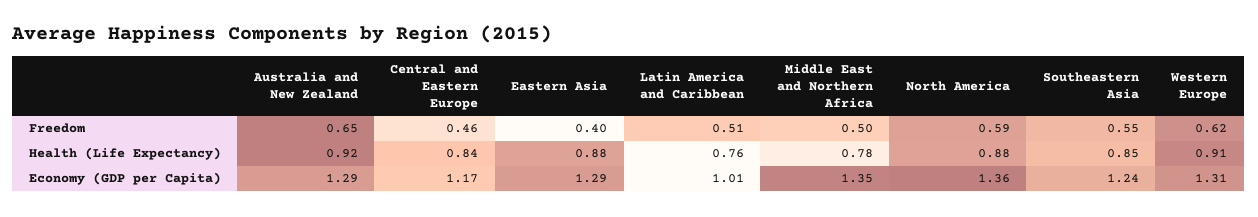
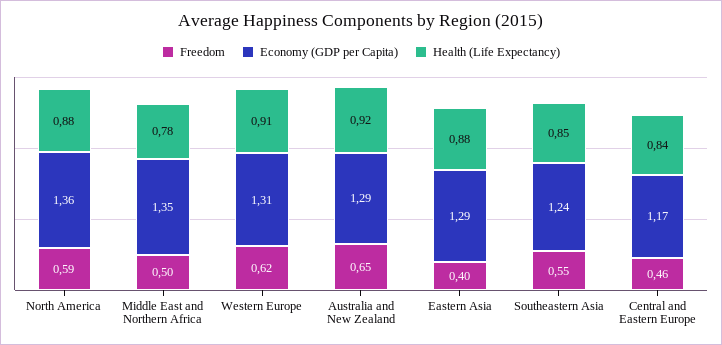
  {
    "Freedom": {
      "Australia and New Zealand": 0.65,
      "Central and Eastern Europe": 0.46,
      "Eastern Asia": 0.4,
-     "Latin America and Caribbean": 0.51,
      "Middle East and Northern Africa": 0.5,
      "North America": 0.59,
      "Southeastern Asia": 0.55,
      "Western Europe": 0.62
    },
    "Health (Life Expectancy)": {
      "Australia and New Zealand": 0.92,
      "Central and Eastern Europe": 0.84,
      "Eastern Asia": 0.88,
-     "Latin America and Caribbean": 0.76,
      "Middle East and Northern Africa": 0.78,
      "North America": 0.88,
      "Southeastern Asia": 0.85,
      "Western Europe": 0.91
    },
    "Economy (GDP per Capita)": {
      "Australia and New Zealand": 1.29,
      "Central and Eastern Europe": 1.17,
      "Eastern Asia": 1.29,
-     "Latin America and Caribbean": 1.01,
      "Middle East and Northern Africa": 1.35,
      "North America": 1.36,
      "Southeastern Asia": 1.24,
      "Western Europe": 1.31
    }
  }

